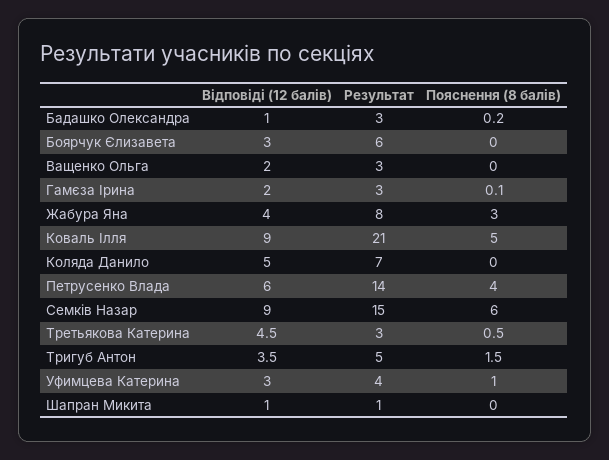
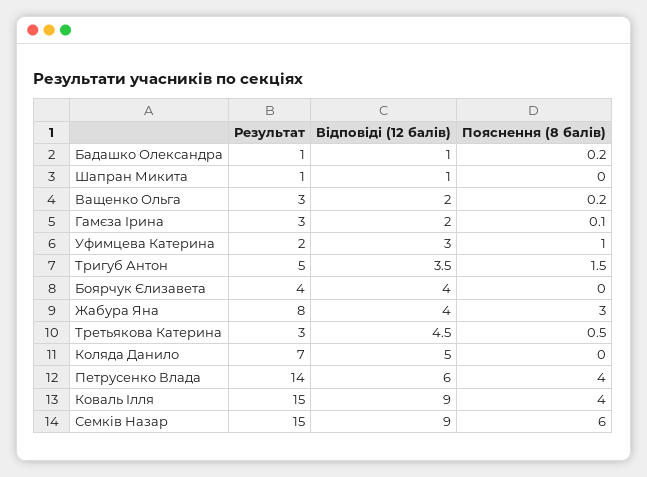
  {
    "Відповіді (12 балів)": {
      "Бадашко Олександра": 1,
-     "Боярчук Єлизавета": 3,
+     "Боярчук Єлизавета": 4,
      "Ващенко Ольга": 2,
      "Гамєза Ірина": 2,
      "Жабура Яна": 4,
      "Коваль Ілля": 9,
      "Коляда Данило": 5,
      "Петрусенко Влада": 6,
      "Семків Назар": 9,
      "Третьякова Катерина": 4.5,
      "Тригуб Антон": 3.5,
      "Уфимцева Катерина": 3,
      "Шапран Микита": 1
    },
    "Результат": {
-     "Бадашко Олександра": 3,
+     "Бадашко Олександра": 1,
-     "Боярчук Єлизавета": 6,
+     "Боярчук Єлизавета": 4,
      "Ващенко Ольга": 3,
      "Гамєза Ірина": 3,
      "Жабура Яна": 8,
-     "Коваль Ілля": 21,
+     "Коваль Ілля": 15,
      "Коляда Данило": 7,
      "Петрусенко Влада": 14,
      "Семків Назар": 15,
      "Третьякова Катерина": 3,
      "Тригуб Антон": 5,
-     "Уфимцева Катерина": 4,
+     "Уфимцева Катерина": 2,
      "Шапран Микита": 1
    },
    "Пояснення (8 балів)": {
      "Бадашко Олександра": 0.2,
      "Боярчук Єлизавета": 0,
-     "Ващенко Ольга": 0,
+     "Ващенко Ольга": 0.2,
      "Гамєза Ірина": 0.1,
      "Жабура Яна": 3,
-     "Коваль Ілля": 5,
+     "Коваль Ілля": 4,
      "Коляда Данило": 0,
      "Петрусенко Влада": 4,
      "Семків Назар": 6,
      "Третьякова Катерина": 0.5,
      "Тригуб Антон": 1.5,
      "Уфимцева Катерина": 1,
      "Шапран Микита": 0
    }
  }

